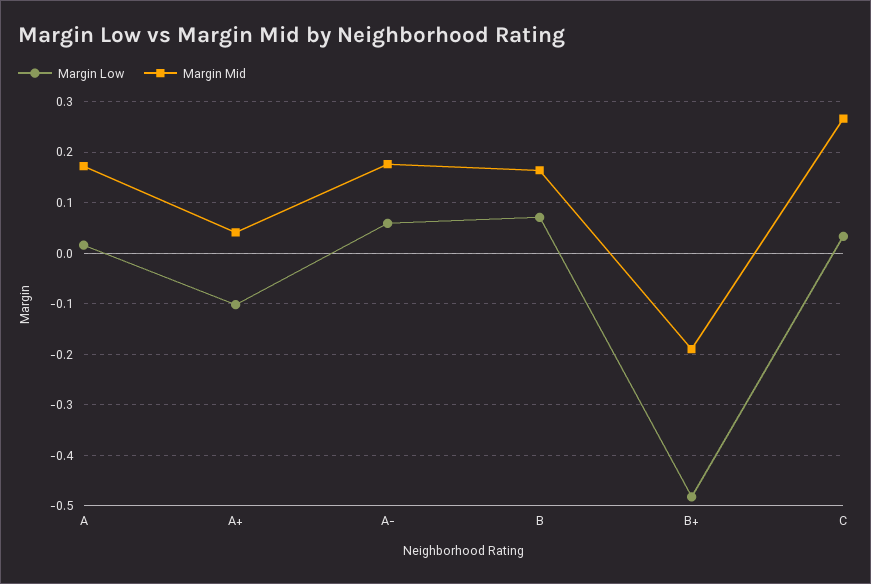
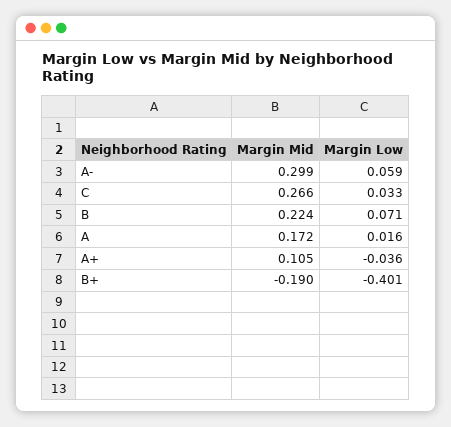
  {
    "Margin Low": {
      "A": 0.016,
-     "A+": -0.1,
+     "A+": -0.036,
      "A-": 0.059,
      "B": 0.071,
-     "B+": -0.48,
+     "B+": -0.401,
      "C": 0.033
    },
    "Margin Mid": {
      "A": 0.172,
-     "A+": 0.04,
+     "A+": 0.105,
-     "A-": 0.18,
+     "A-": 0.299,
-     "B": 0.16,
+     "B": 0.224,
      "B+": -0.19,
      "C": 0.266
    }
  }

